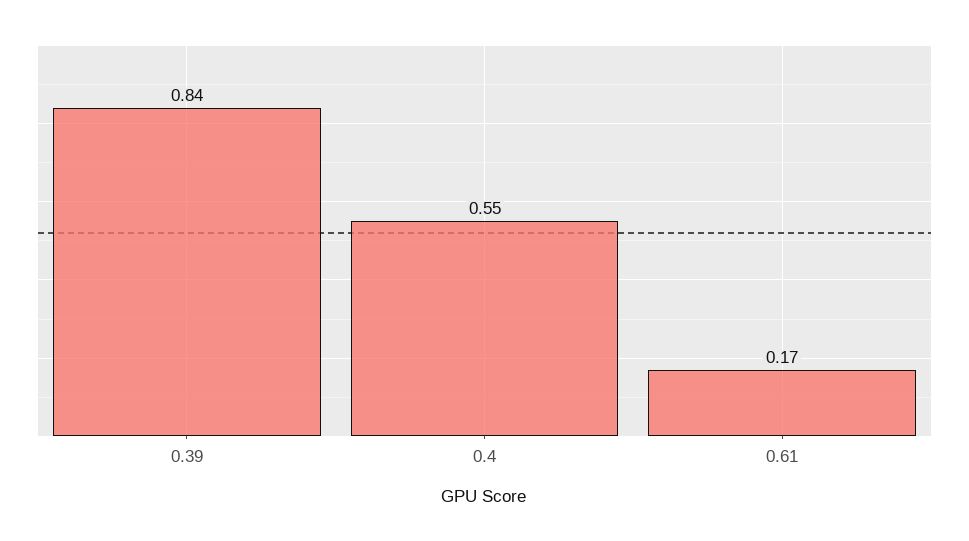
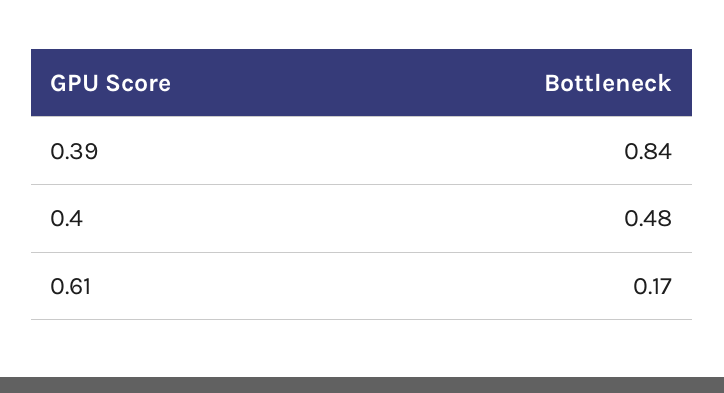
  {
    "0.39": 0.84,
-   "0.4": 0.55,
+   "0.4": 0.48,
    "0.61": 0.17
  }

